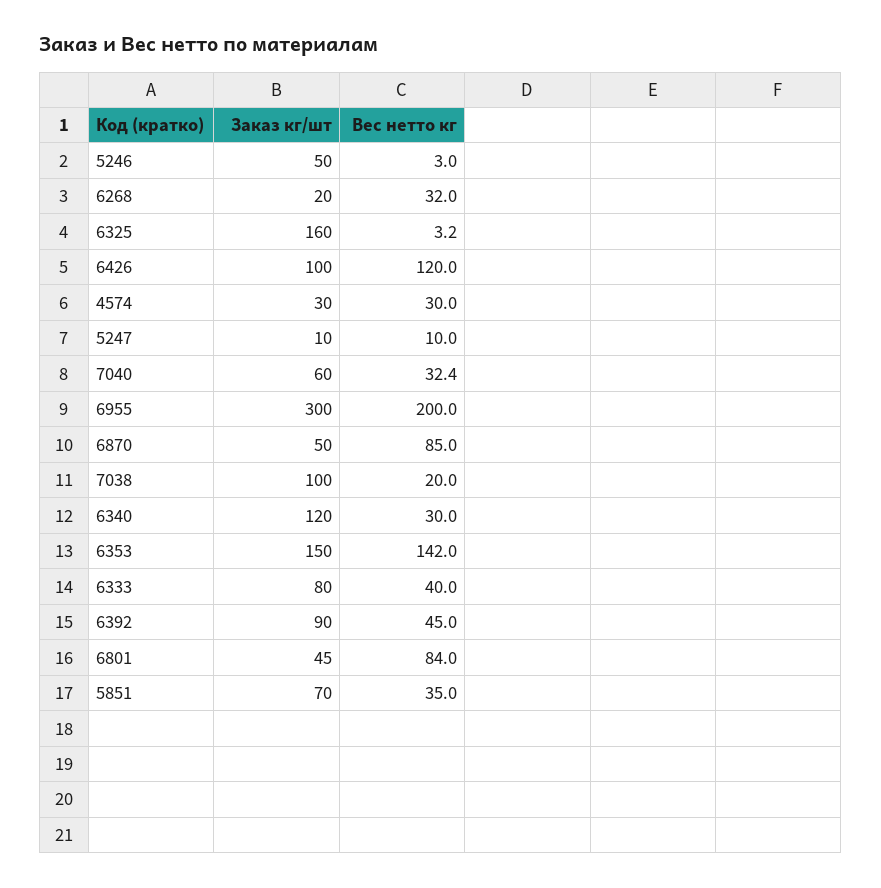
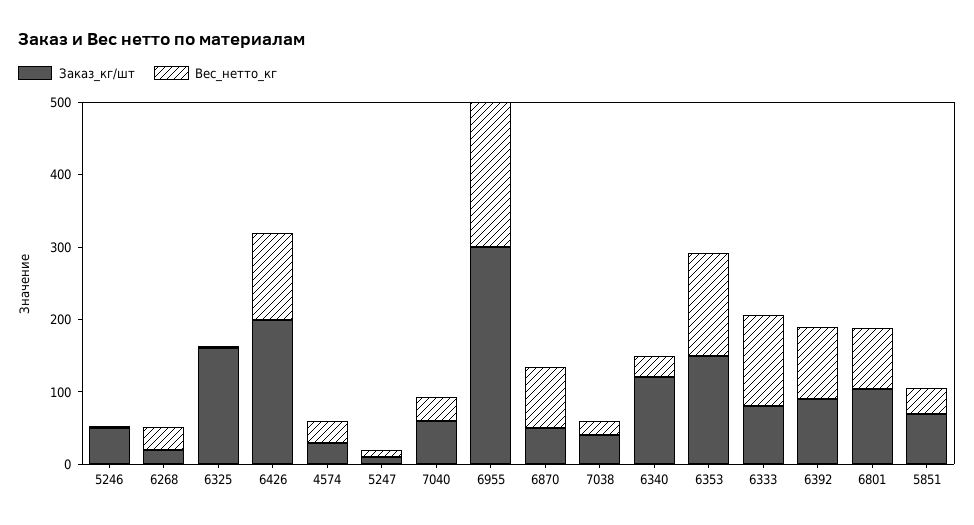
  {
    "Заказ кг/шт": {
      "5246": 50,
      "6268": 20,
      "6325": 160,
-     "6426": 100,
+     "6426": 200,
      "4574": 30,
      "5247": 10,
      "7040": 60,
      "6955": 300,
      "6870": 50,
-     "7038": 100,
+     "7038": 40,
      "6340": 120,
      "6353": 150,
      "6333": 80,
      "6392": 90,
-     "6801": 45,
+     "6801": 100,
      "5851": 70
    },
    "Вес нетто кг": {
      "5246": 3,
      "6268": 32,
      "6325": 3.2,
      "6426": 120,
      "4574": 30,
      "5247": 10,
      "7040": 32.4,
      "6955": 200,
      "6870": 85,
      "7038": 20,
      "6340": 30,
      "6353": 142,
-     "6333": 40,
+     "6333": 120,
-     "6392": 45,
+     "6392": 100,
      "6801": 84,
      "5851": 35
    }
  }

